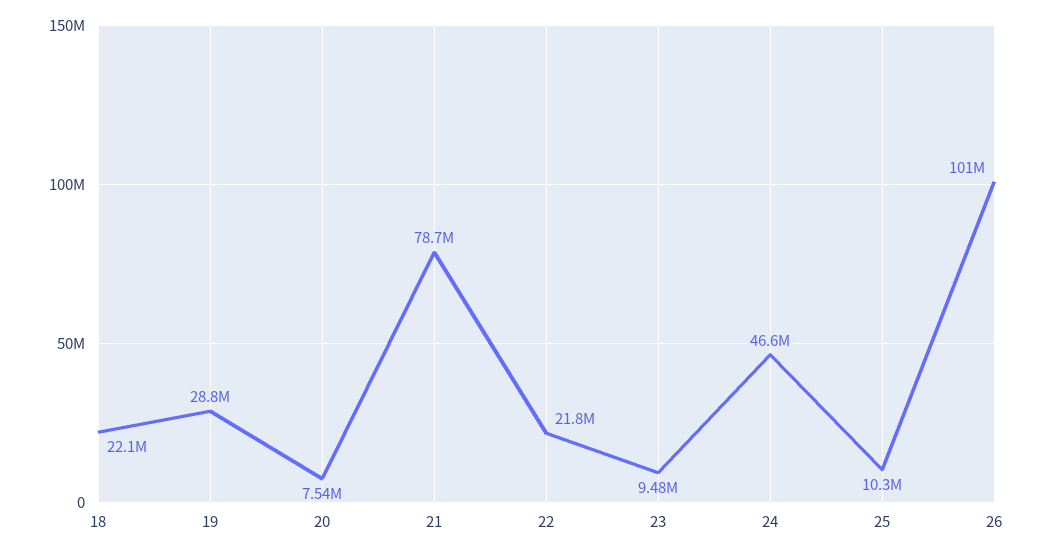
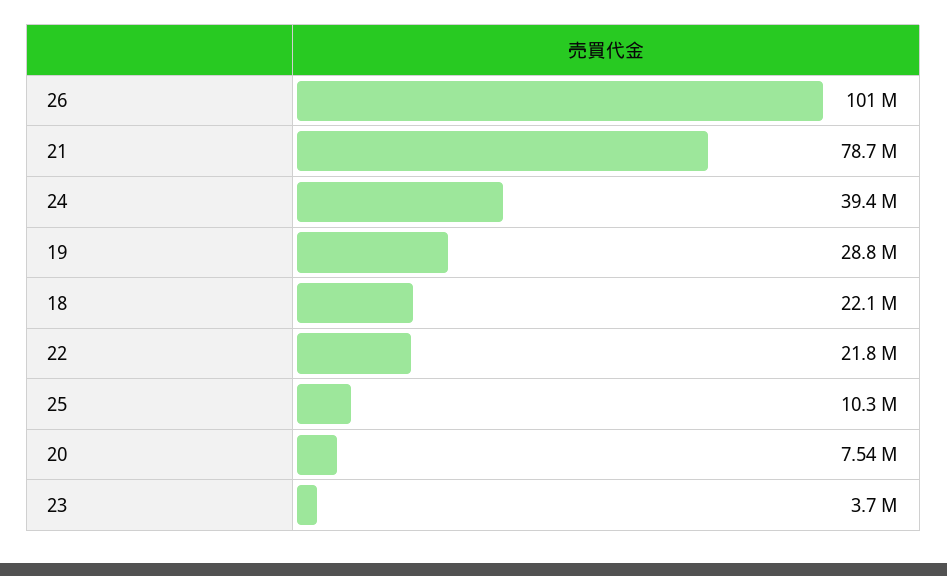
  {
    "18": 22100000,
    "19": 28800000,
    "20": 7540000,
    "21": 78700000,
    "22": 21800000,
-   "23": 9480000,
+   "23": 3700000,
-   "24": 46600000,
+   "24": 39400000,
    "25": 10300000,
    "26": 101000000
  }

